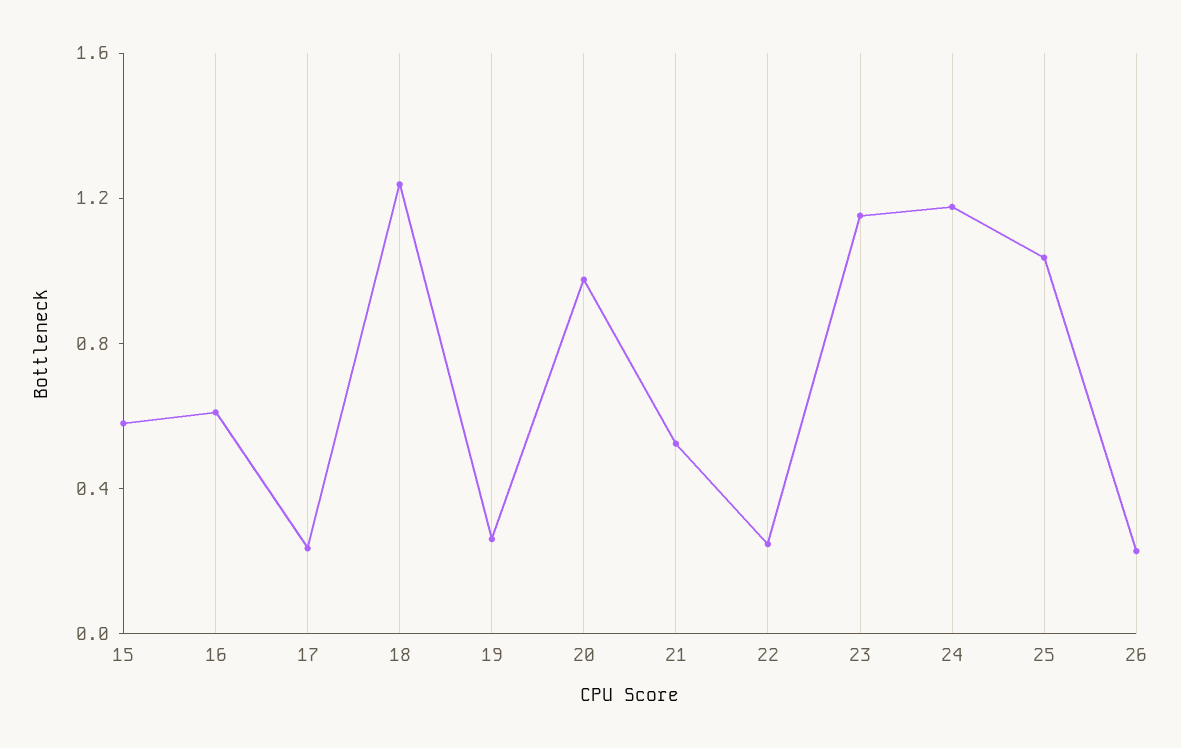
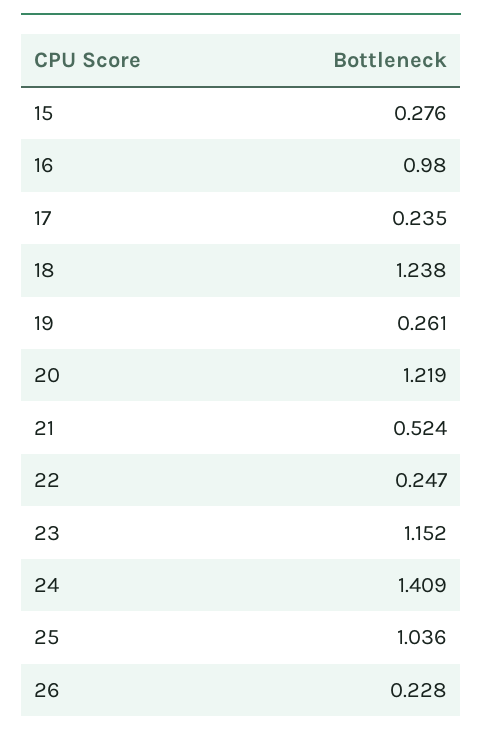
  {
-   "15": 0.6,
+   "15": 0.276,
-   "16": 0.6,
+   "16": 0.98,
    "17": 0.235,
    "18": 1.238,
    "19": 0.261,
-   "20": 1,
+   "20": 1.219,
    "21": 0.524,
    "22": 0.247,
    "23": 1.152,
-   "24": 1.2,
+   "24": 1.409,
    "25": 1.036,
    "26": 0.228
  }

